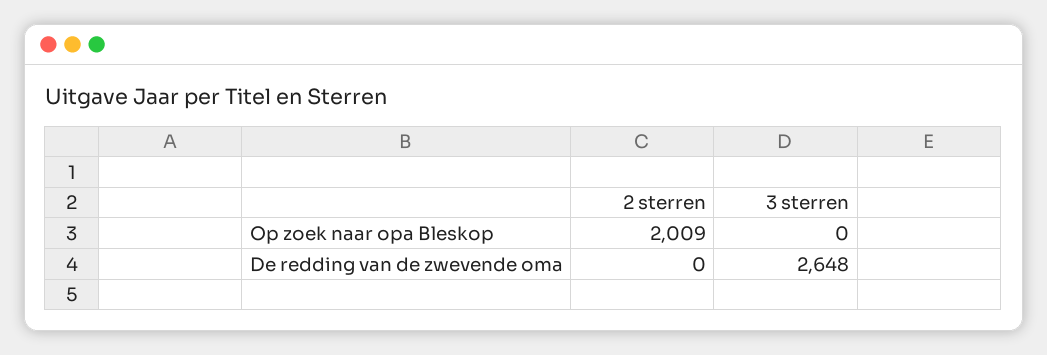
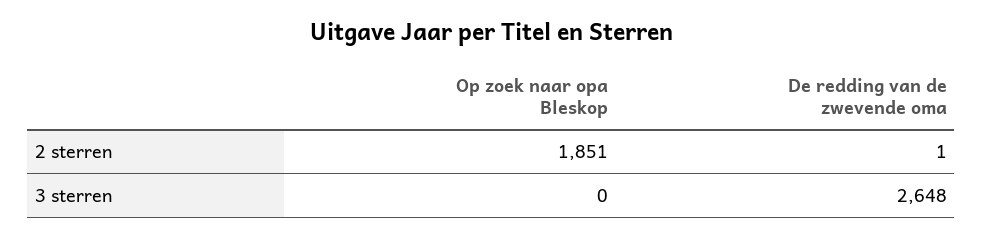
  {
    "2 sterren": {
-     "Op zoek naar opa Bleskop": 2009,
+     "Op zoek naar opa Bleskop": 1851,
-     "De redding van de zwevende oma": 0
+     "De redding van de zwevende oma": 1
    },
    "3 sterren": {
      "Op zoek naar opa Bleskop": 0,
      "De redding van de zwevende oma": 2648
    }
  }

